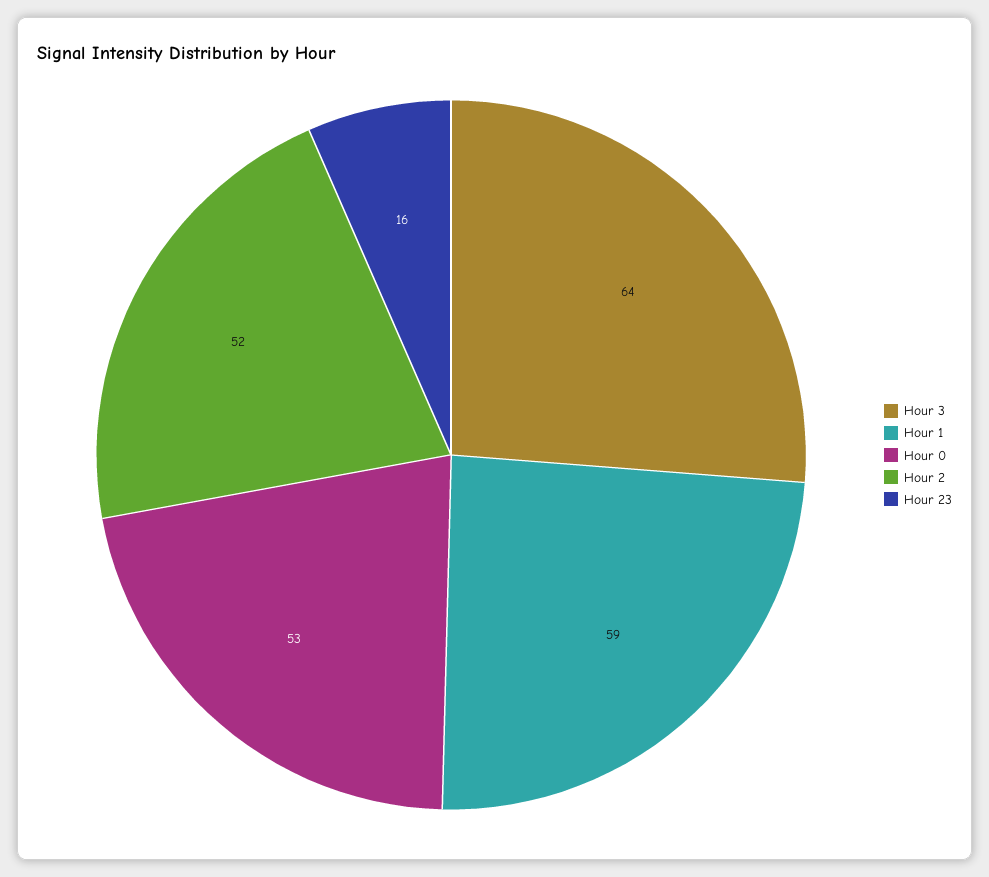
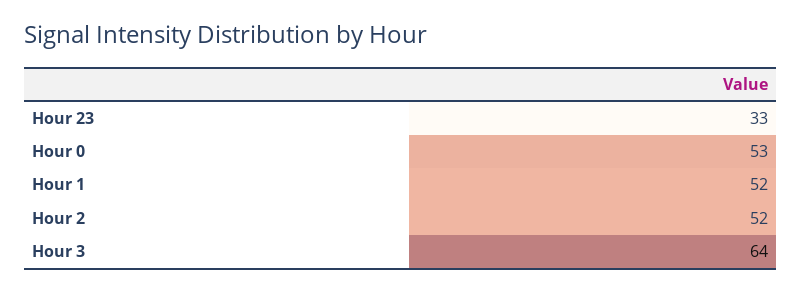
  {
    "Hour 3": 64,
-   "Hour 1": 59,
+   "Hour 1": 52,
    "Hour 0": 53,
    "Hour 2": 52,
-   "Hour 23": 16
+   "Hour 23": 33
  }

